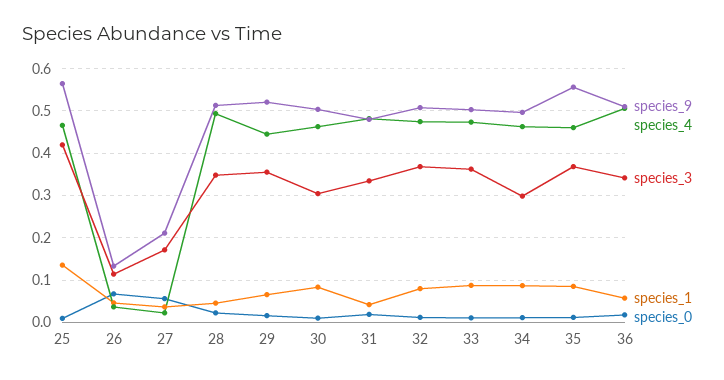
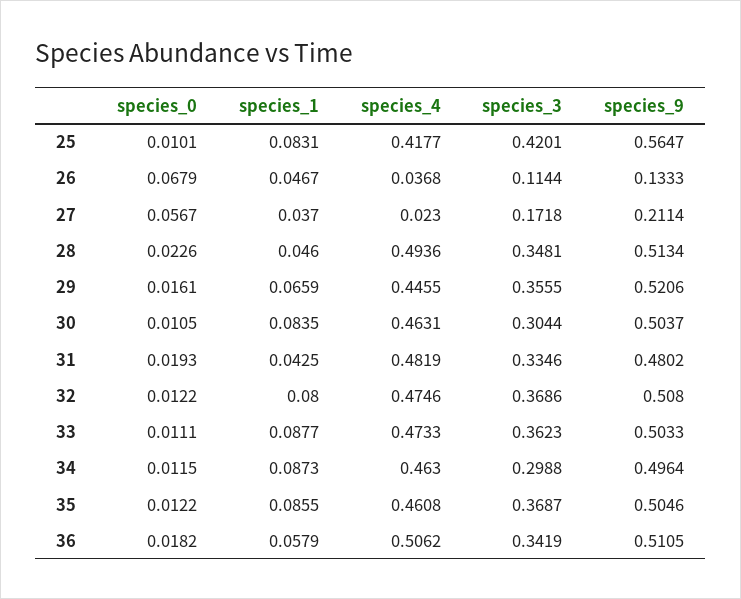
  {
    "species_9": {
      "25": 0.5647,
      "26": 0.1333,
      "27": 0.2114,
      "28": 0.5134,
      "29": 0.5206,
      "30": 0.5037,
      "31": 0.4802,
      "32": 0.508,
      "33": 0.5033,
      "34": 0.4964,
-     "35": 0.56,
+     "35": 0.5046,
      "36": 0.5105
    },
    "species_4": {
-     "25": 0.46,
+     "25": 0.4177,
      "26": 0.0368,
      "27": 0.023,
      "28": 0.4936,
      "29": 0.4455,
      "30": 0.4631,
      "31": 0.4819,
      "32": 0.4746,
      "33": 0.4733,
      "34": 0.463,
      "35": 0.4608,
      "36": 0.5062
    },
    "species_3": {
      "25": 0.4201,
      "26": 0.1144,
      "27": 0.1718,
      "28": 0.3481,
      "29": 0.3555,
      "30": 0.3044,
      "31": 0.3346,
      "32": 0.3686,
      "33": 0.3623,
      "34": 0.2988,
      "35": 0.3687,
      "36": 0.3419
    },
    "species_1": {
-     "25": 0.14,
+     "25": 0.0831,
      "26": 0.0467,
      "27": 0.037,
      "28": 0.046,
      "29": 0.0659,
      "30": 0.0835,
      "31": 0.0425,
      "32": 0.08,
      "33": 0.0877,
      "34": 0.0873,
      "35": 0.0855,
      "36": 0.0579
    },
    "species_0": {
      "25": 0.0101,
      "26": 0.0679,
      "27": 0.0567,
      "28": 0.0226,
      "29": 0.0161,
      "30": 0.0105,
      "31": 0.0193,
      "32": 0.0122,
      "33": 0.0111,
      "34": 0.0115,
      "35": 0.0122,
      "36": 0.0182
    }
  }

